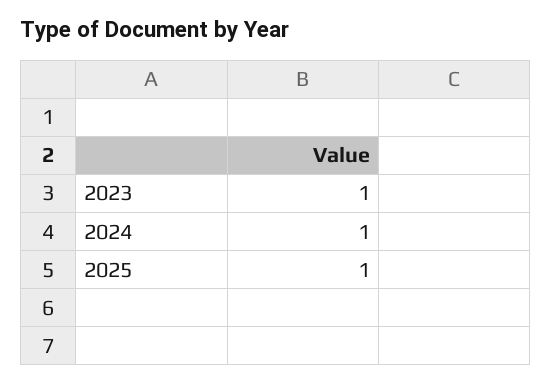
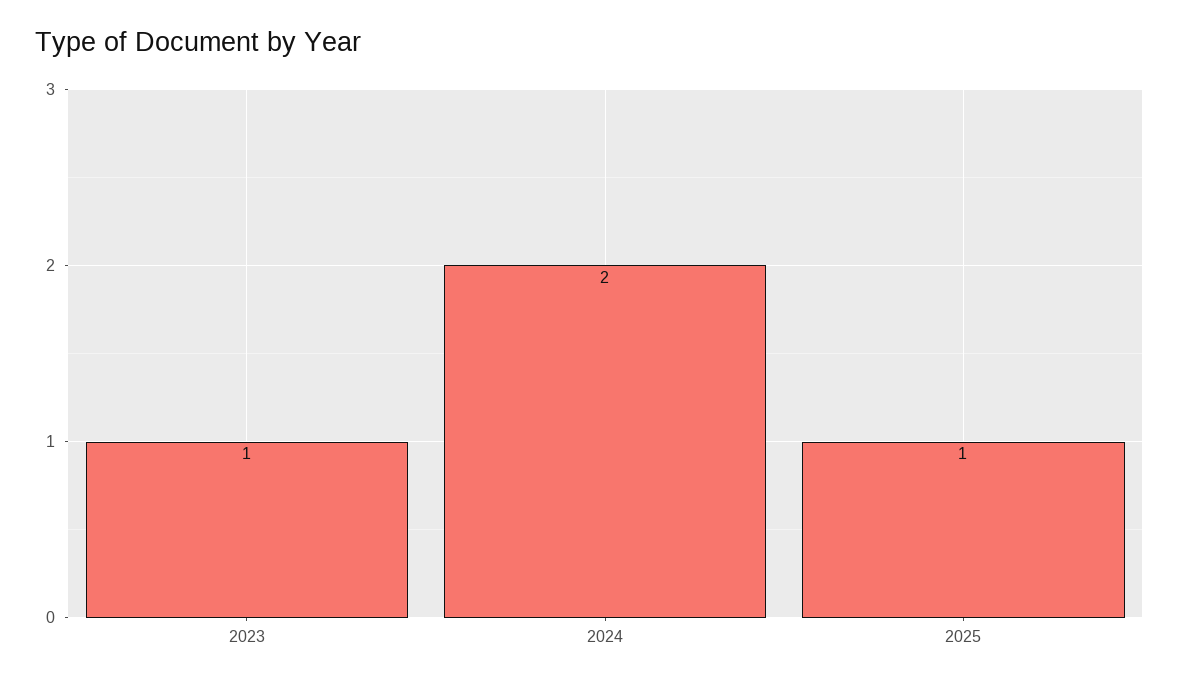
  {
    "2023": 1,
-   "2024": 1,
+   "2024": 2,
    "2025": 1
  }

